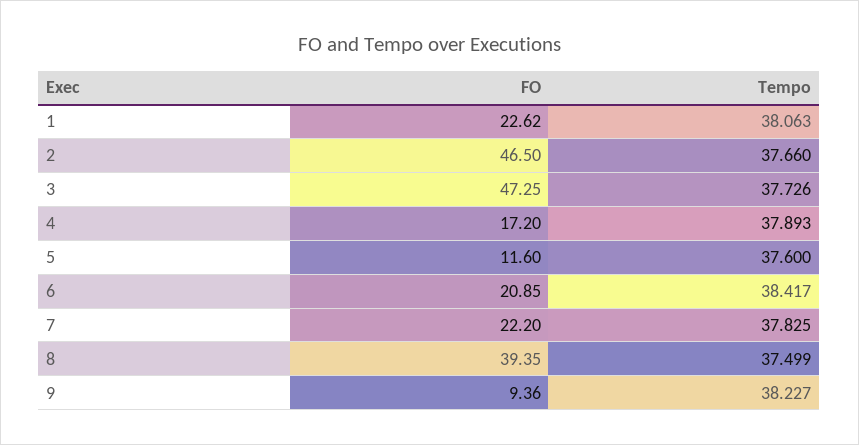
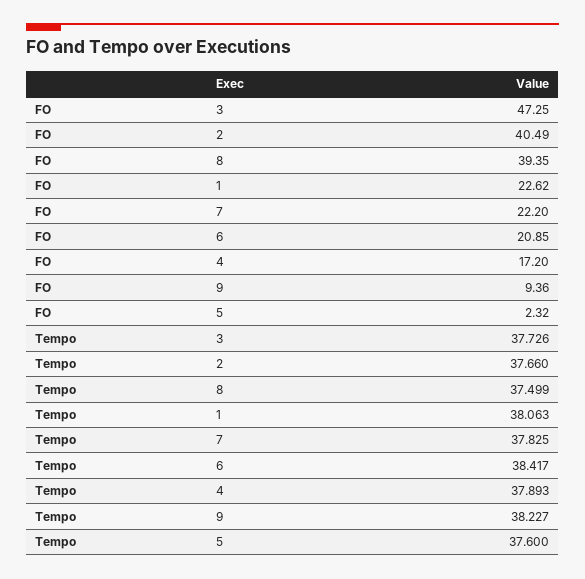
  {
    "FO": {
      "1": 22.62,
-     "2": 46.5,
+     "2": 40.49,
      "3": 47.25,
      "4": 17.2,
-     "5": 11.6,
+     "5": 2.32,
      "6": 20.85,
      "7": 22.2,
      "8": 39.35,
      "9": 9.36
    },
    "Tempo": {
      "1": 38.063,
      "2": 37.66,
      "3": 37.726,
      "4": 37.893,
      "5": 37.6,
      "6": 38.417,
      "7": 37.825,
      "8": 37.499,
      "9": 38.227
    }
  }

